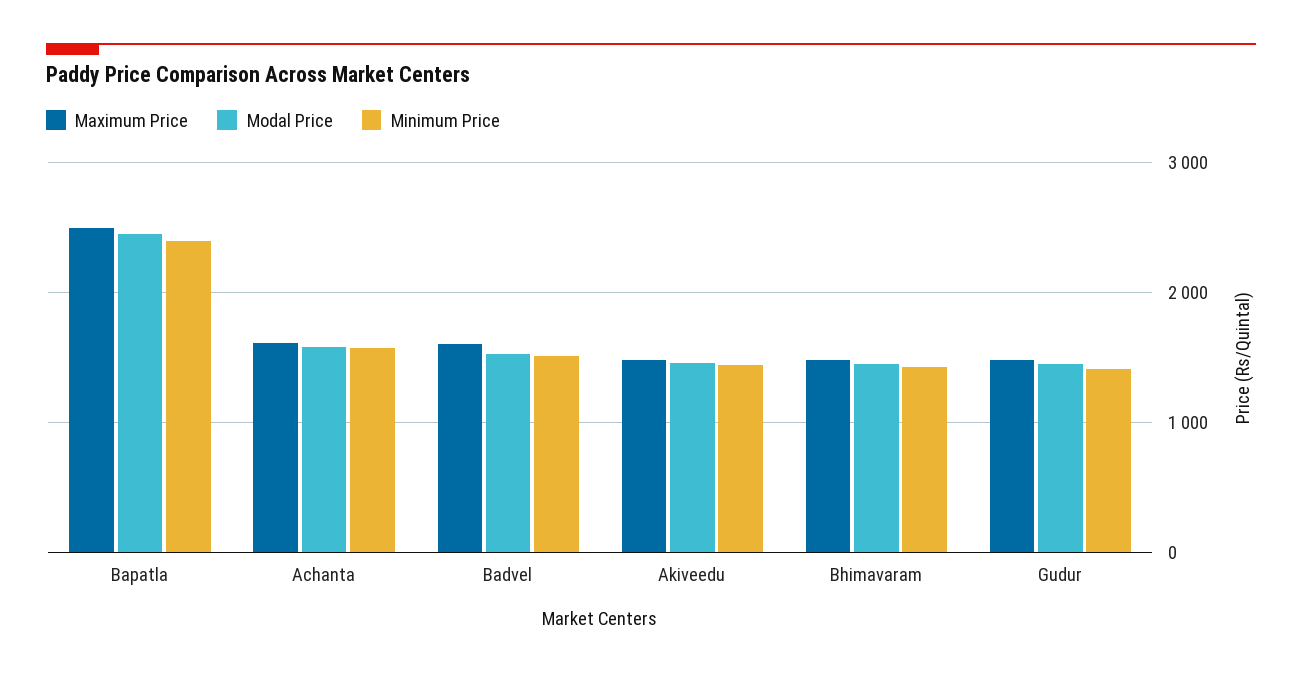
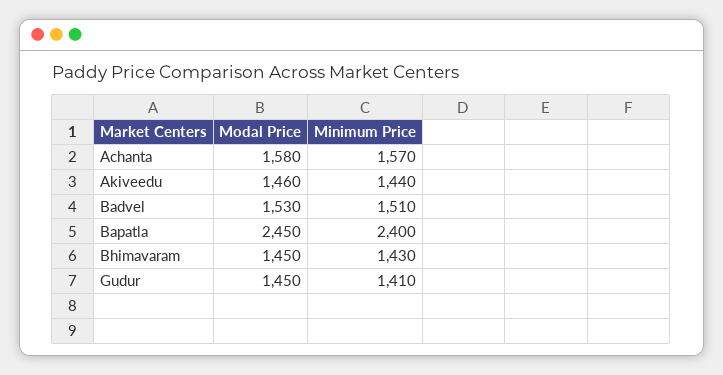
  {
-   "Maximum Price": {
-     "Bapatla": 2500,
-     "Achanta": 1600,
-     "Badvel": 1600,
-     "Akiveedu": 1500,
-     "Bhimavaram": 1500,
-     "Gudur": 1500
-   },
    "Modal Price": {
      "Bapatla": 2450,
      "Achanta": 1580,
      "Badvel": 1530,
      "Akiveedu": 1460,
      "Bhimavaram": 1450,
      "Gudur": 1450
    },
    "Minimum Price": {
      "Bapatla": 2400,
      "Achanta": 1570,
      "Badvel": 1510,
      "Akiveedu": 1440,
      "Bhimavaram": 1430,
      "Gudur": 1410
    }
  }

